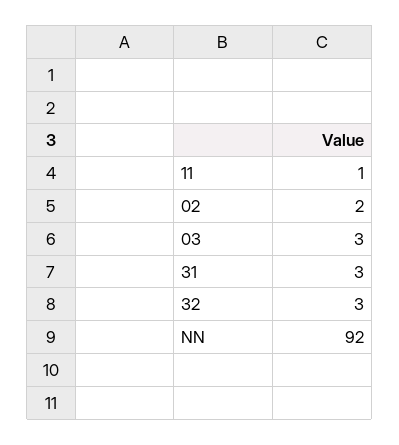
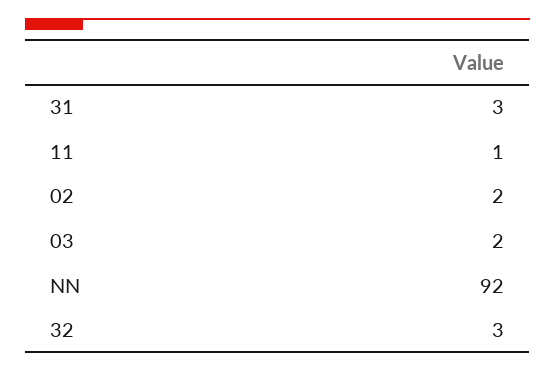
  {
    "11": 1,
    "02": 2,
-   "03": 3,
+   "03": 2,
    "31": 3,
    "32": 3,
    "NN": 92
  }

